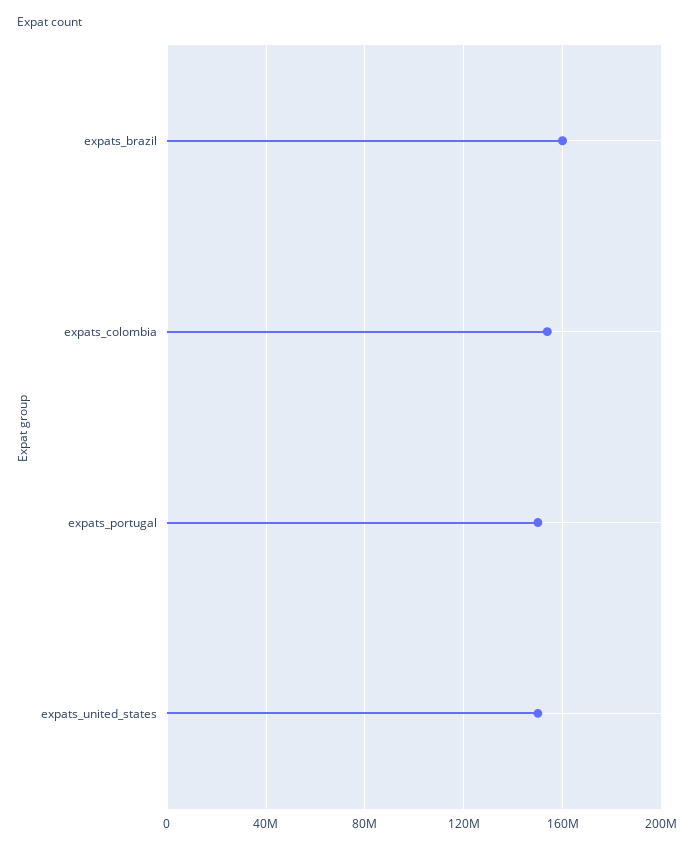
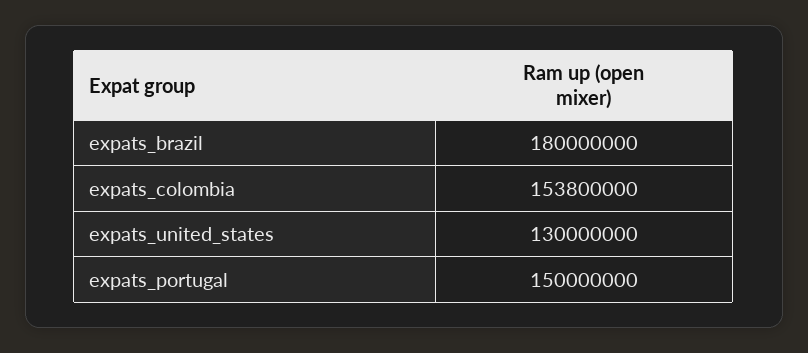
  {
-   "expats_brazil": 160000000,
+   "expats_brazil": 180000000,
    "expats_colombia": 153800000,
    "expats_portugal": 150000000,
-   "expats_united_states": 150000000
+   "expats_united_states": 130000000
  }

